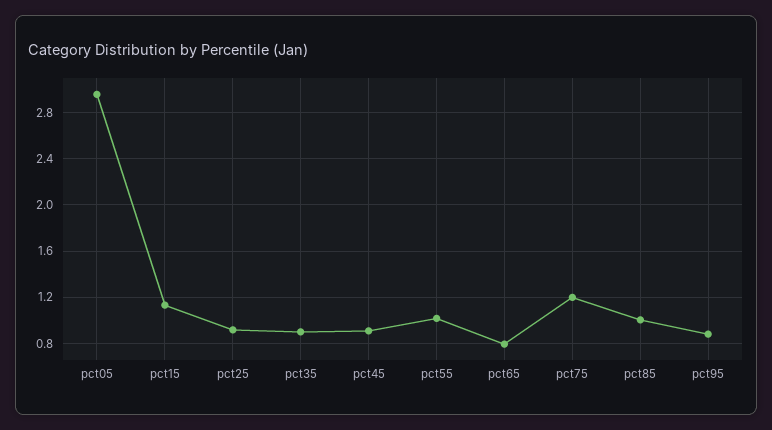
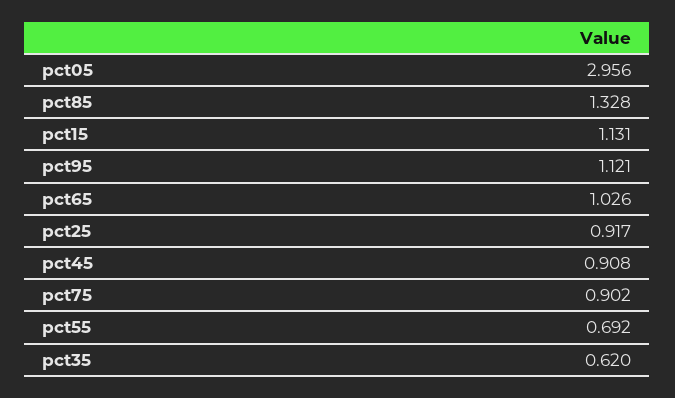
  {
    "pct05": 2.956,
    "pct15": 1.131,
    "pct25": 0.917,
-   "pct35": 0.9,
+   "pct35": 0.62,
    "pct45": 0.908,
-   "pct55": 1,
+   "pct55": 0.692,
-   "pct65": 0.8,
+   "pct65": 1.026,
-   "pct75": 1.2,
+   "pct75": 0.902,
-   "pct85": 1,
+   "pct85": 1.328,
-   "pct95": 0.9
+   "pct95": 1.121
  }

